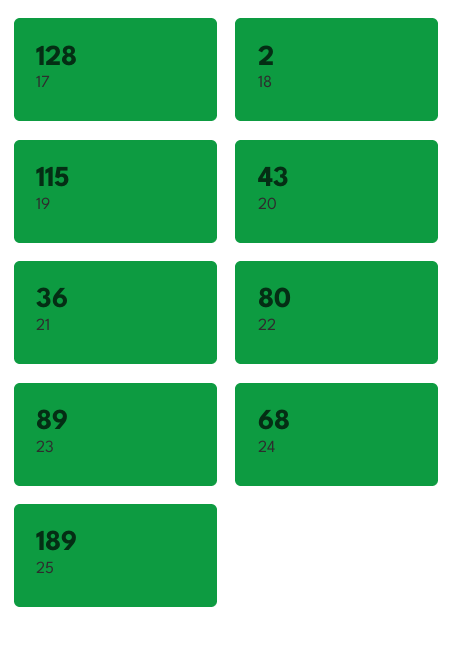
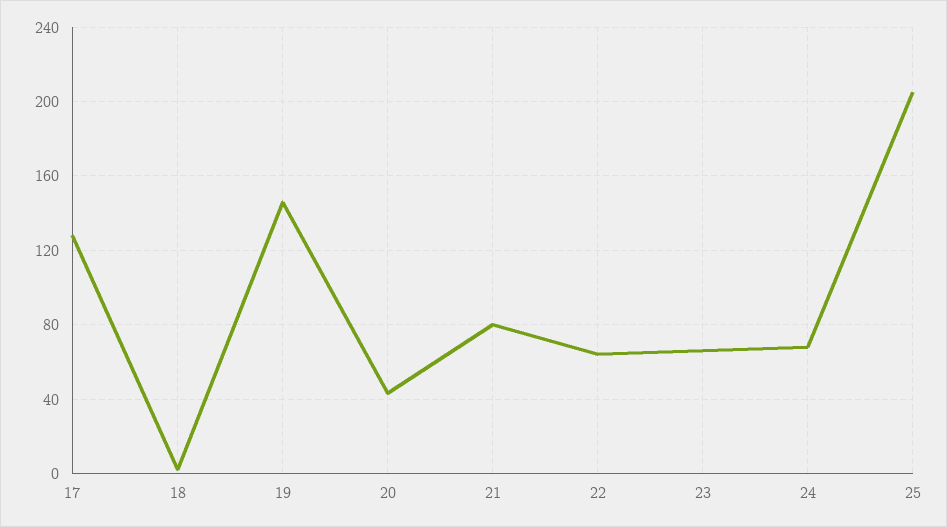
  {
    "17": 128,
    "18": 2,
-   "19": 115,
+   "19": 145,
    "20": 43,
-   "21": 36,
+   "21": 80,
-   "22": 80,
+   "22": 65,
-   "23": 89,
+   "23": 65,
    "24": 68,
-   "25": 189
+   "25": 205
  }

